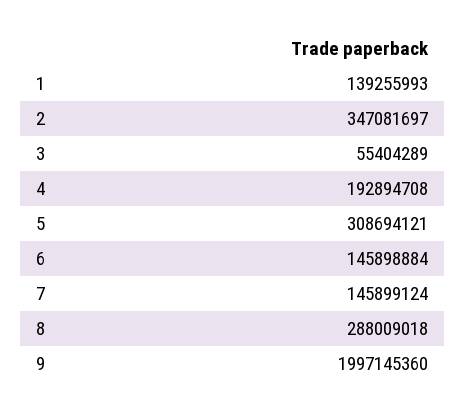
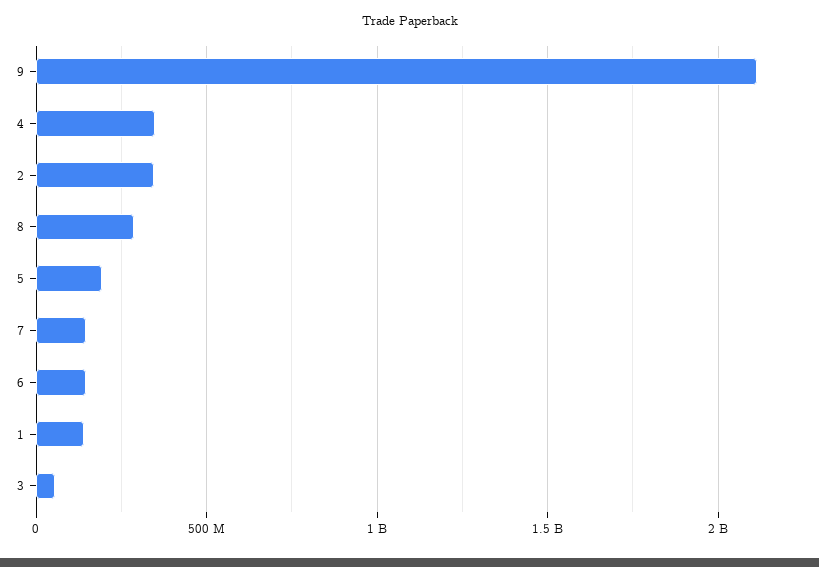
  {
    "1": 139255993,
    "2": 347081697,
    "3": 55404289,
-   "4": 192894708,
+   "4": 350000000,
-   "5": 308694121,
+   "5": 200000000,
    "6": 145898884,
    "7": 145899124,
    "8": 288009018,
-   "9": 1997145360
+   "9": 2100000000
  }

